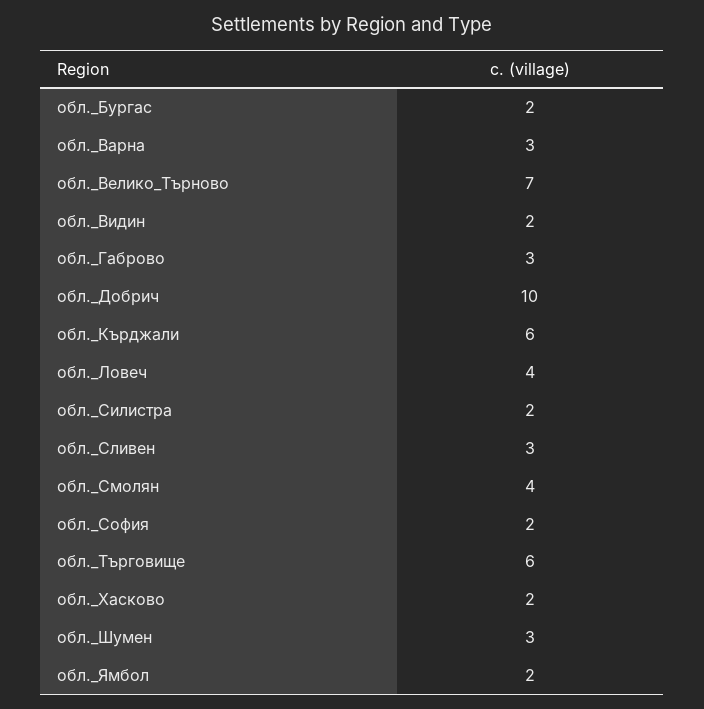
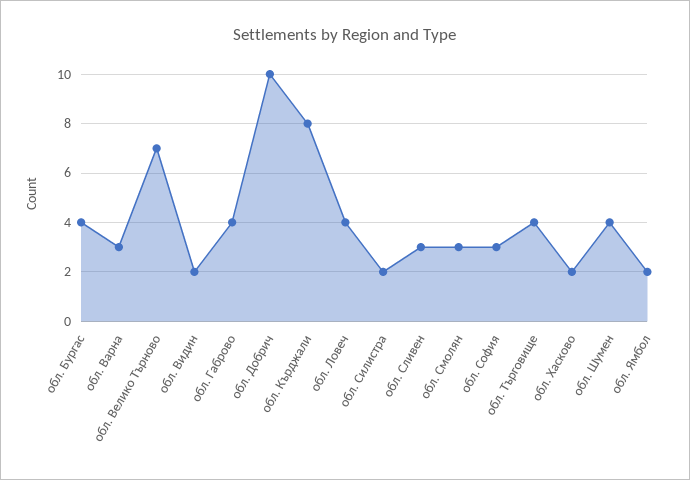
  {
-   "обл._Бургас": 2,
+   "обл._Бургас": 4,
    "обл._Варна": 3,
    "обл._Велико_Търново": 7,
    "обл._Видин": 2,
-   "обл._Габрово": 3,
+   "обл._Габрово": 4,
    "обл._Добрич": 10,
-   "обл._Кърджали": 6,
+   "обл._Кърджали": 8,
    "обл._Ловеч": 4,
    "обл._Силистра": 2,
    "обл._Сливен": 3,
-   "обл._Смолян": 4,
+   "обл._Смолян": 3,
-   "обл._София": 2,
+   "обл._София": 3,
-   "обл._Търговище": 6,
+   "обл._Търговище": 4,
    "обл._Хасково": 2,
-   "обл._Шумен": 3,
+   "обл._Шумен": 4,
    "обл._Ямбол": 2
  }

